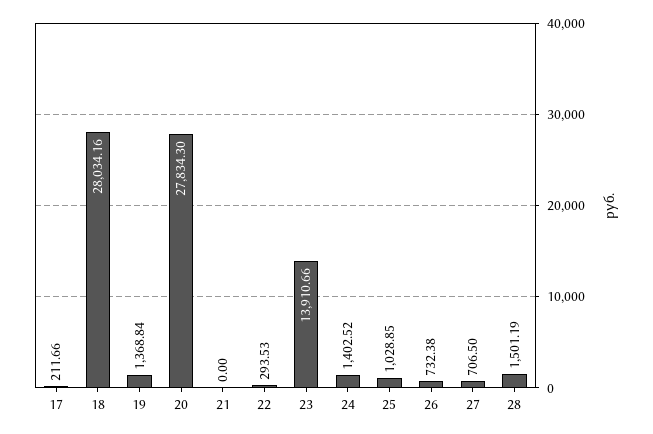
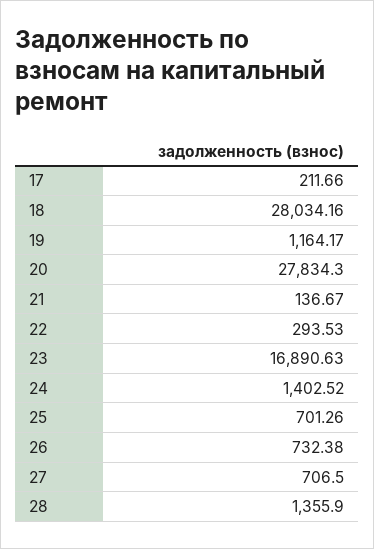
  {
    "17": 211.66,
    "18": 28034.16,
-   "19": 1368.84,
+   "19": 1164.17,
    "20": 27834.3,
-   "21": 0,
+   "21": 136.67,
    "22": 293.53,
-   "23": 13910.66,
+   "23": 16890.63,
    "24": 1402.52,
-   "25": 1028.85,
+   "25": 701.26,
    "26": 732.38,
    "27": 706.5,
-   "28": 1501.19
+   "28": 1355.9
  }

